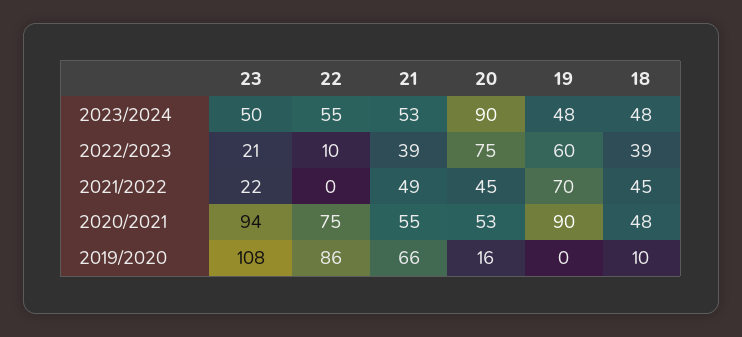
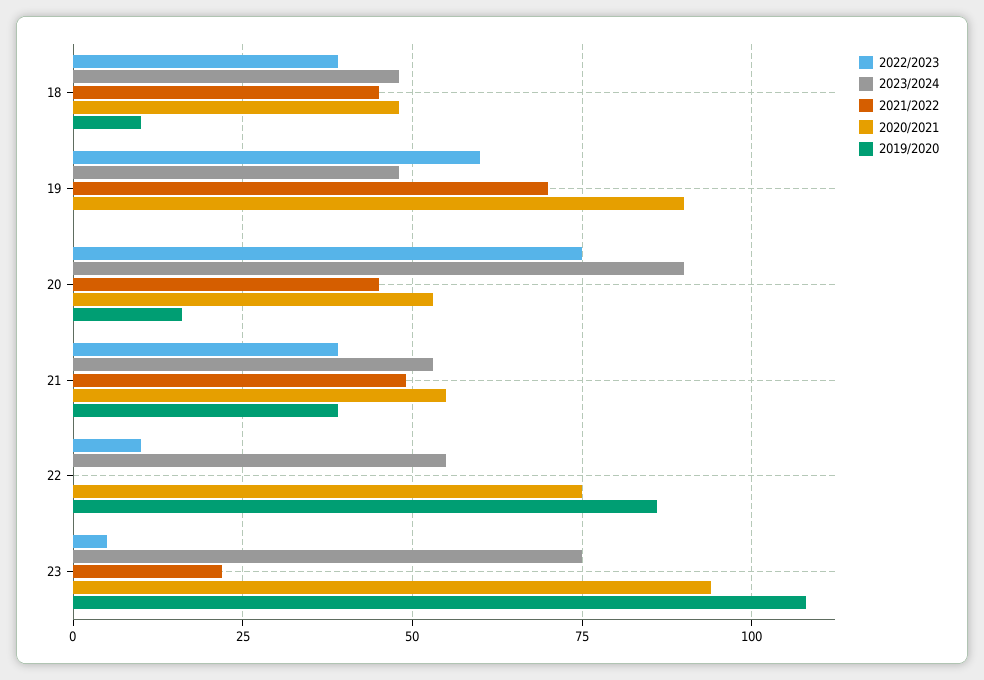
  {
    "2023/2024": {
-     "23": 50,
+     "23": 75,
      "22": 55,
      "21": 53,
      "20": 90,
      "19": 48,
      "18": 48
    },
    "2022/2023": {
-     "23": 21,
+     "23": 5,
      "22": 10,
      "21": 39,
      "20": 75,
      "19": 60,
      "18": 39
    },
    "2021/2022": {
      "23": 22,
      "22": 0,
      "21": 49,
      "20": 45,
      "19": 70,
      "18": 45
    },
    "2020/2021": {
      "23": 94,
      "22": 75,
      "21": 55,
      "20": 53,
      "19": 90,
      "18": 48
    },
    "2019/2020": {
      "23": 108,
      "22": 86,
-     "21": 66,
+     "21": 40,
      "20": 16,
      "19": 0,
      "18": 10
    }
  }

